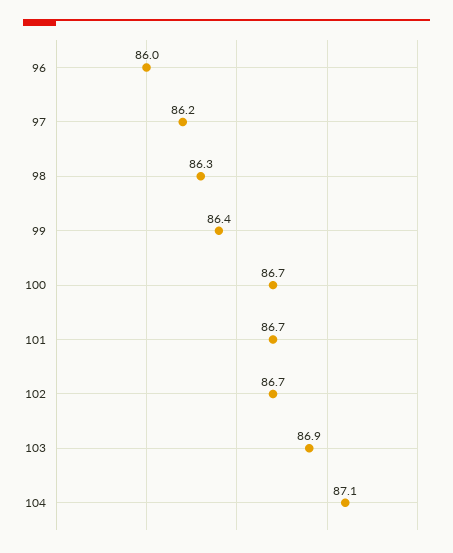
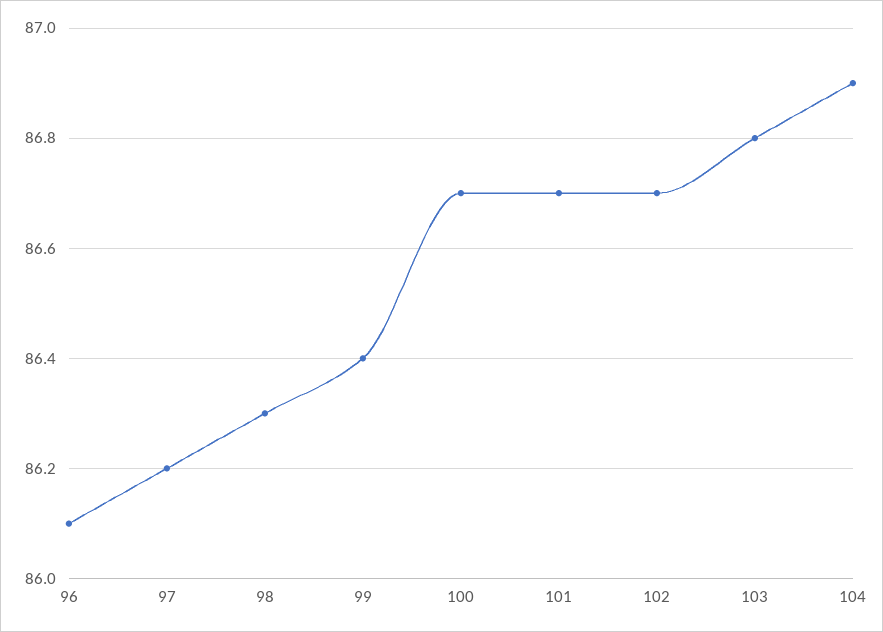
  {
-   "96": 86,
+   "96": 86.1,
    "97": 86.2,
    "98": 86.3,
    "99": 86.4,
    "100": 86.7,
    "101": 86.7,
    "102": 86.7,
-   "103": 86.9,
+   "103": 86.8,
-   "104": 87.1
+   "104": 86.9
  }

